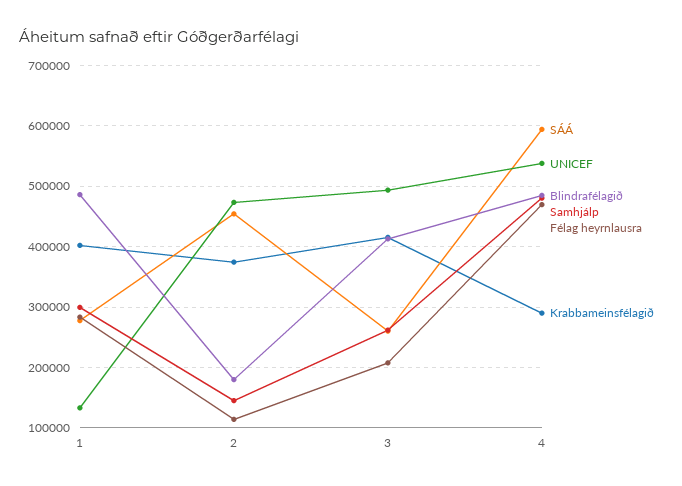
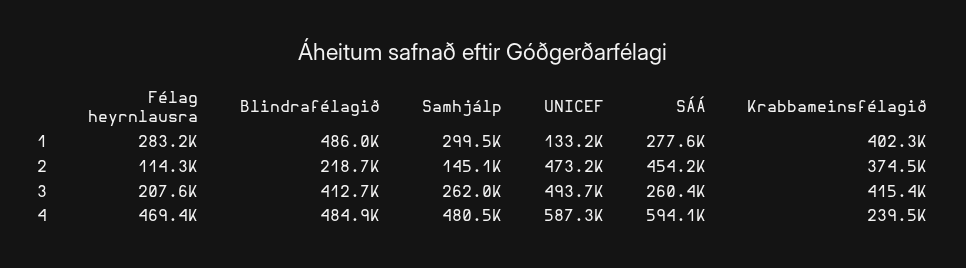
  {
    "SÁÁ": {
      "1": 277600,
      "2": 454200,
      "3": 260400,
      "4": 594100
    },
    "UNICEF": {
      "1": 133200,
      "2": 473200,
      "3": 493700,
-     "4": 540000
+     "4": 587300
    },
    "Blindrafélagið": {
      "1": 486000,
-     "2": 180000,
+     "2": 218700,
      "3": 412700,
      "4": 484900
    },
    "Samhjálp": {
      "1": 299500,
      "2": 145100,
      "3": 262000,
      "4": 480500
    },
    "Félag heyrnlausra": {
      "1": 283200,
      "2": 114300,
      "3": 207600,
      "4": 469400
    },
    "Krabbameinsfélagið": {
      "1": 402300,
      "2": 374500,
      "3": 415400,
-     "4": 290000
+     "4": 239500
    }
  }

